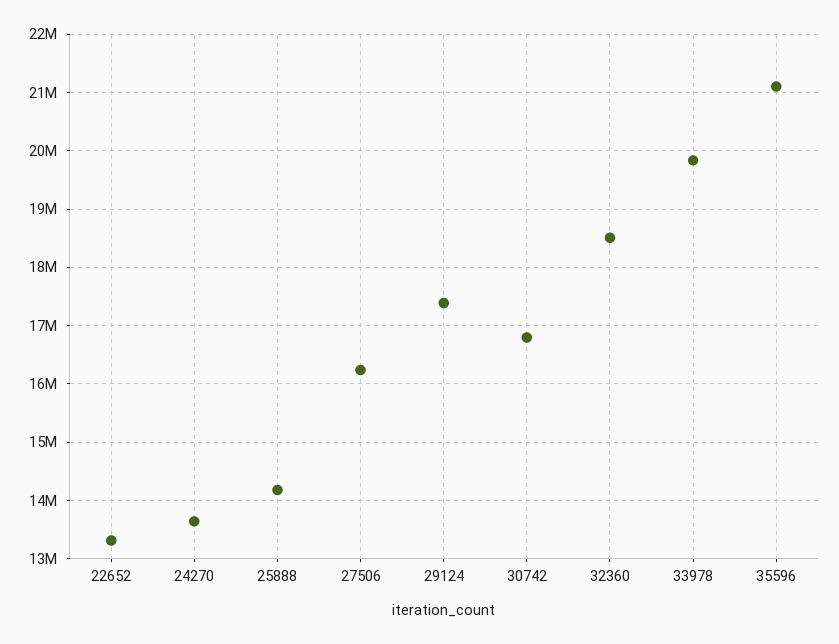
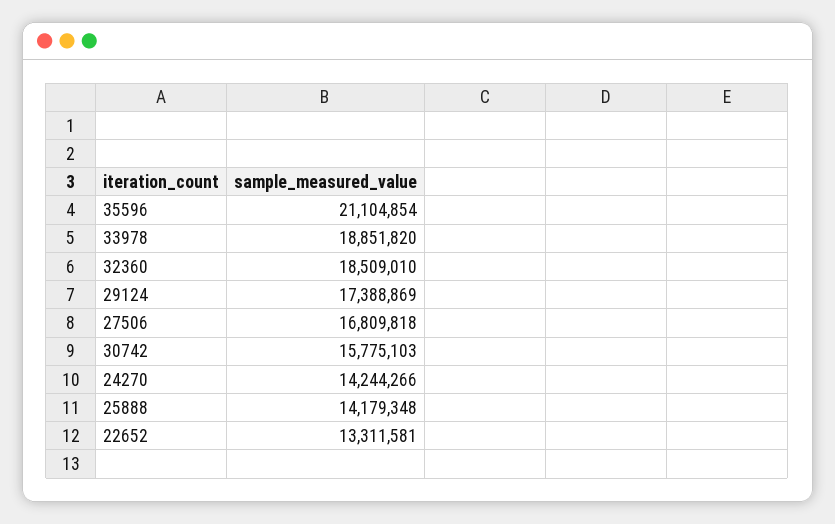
  {
    "22652": 13311581,
-   "24270": 13600000,
+   "24270": 14244266,
    "25888": 14179348,
-   "27506": 16200000,
+   "27506": 16809818,
    "29124": 17388869,
-   "30742": 16800000,
+   "30742": 15775103,
    "32360": 18509010,
-   "33978": 19800000,
+   "33978": 18851820,
    "35596": 21104854
  }

